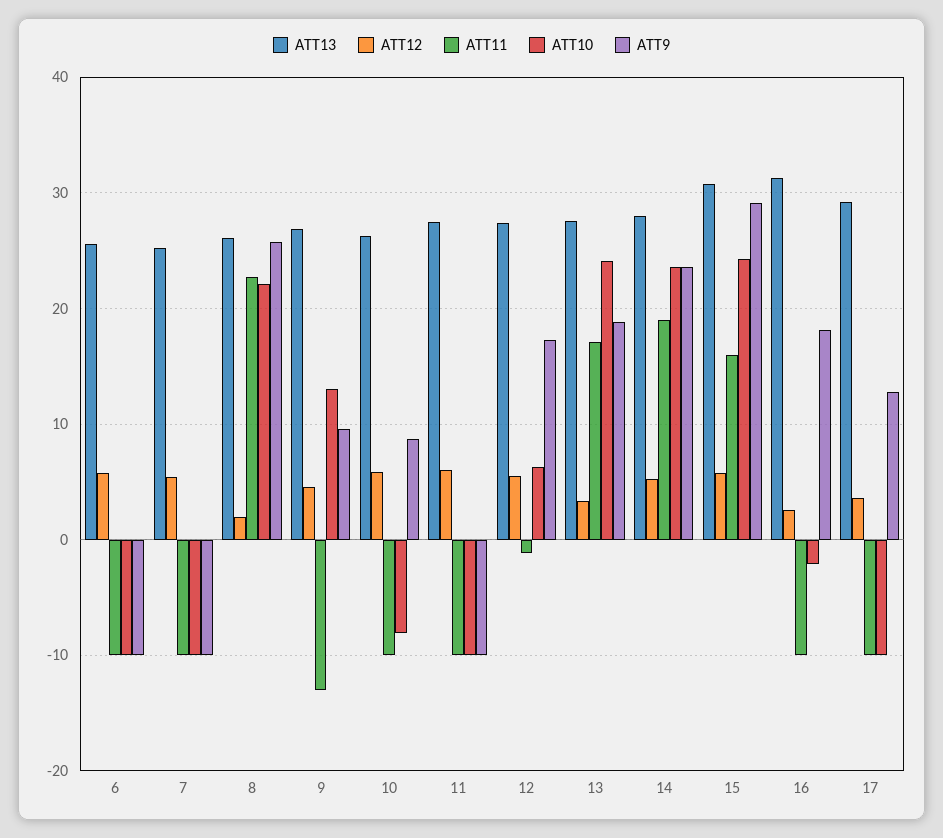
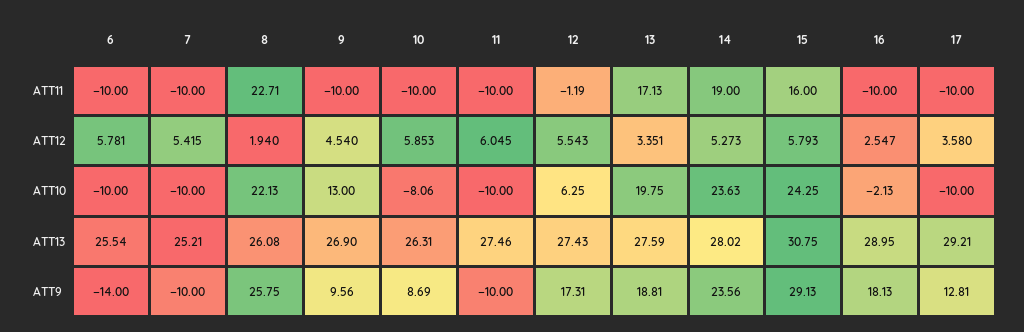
  {
    "ATT13": {
      "6": 25.54,
      "7": 25.21,
      "8": 26.08,
      "9": 26.9,
      "10": 26.31,
      "11": 27.46,
      "12": 27.43,
      "13": 27.59,
      "14": 28.02,
      "15": 30.75,
-     "16": 31,
+     "16": 28.95,
      "17": 29.21
    },
    "ATT12": {
      "6": 5.781,
      "7": 5.415,
      "8": 1.94,
      "9": 4.54,
      "10": 5.853,
      "11": 6.045,
      "12": 5.543,
      "13": 3.351,
      "14": 5.273,
      "15": 5.793,
      "16": 2.547,
      "17": 3.58
    },
    "ATT11": {
      "6": -10,
      "7": -10,
      "8": 22.71,
-     "9": -13,
+     "9": -10,
      "10": -10,
      "11": -10,
      "12": -1.19,
      "13": 17.13,
      "14": 19,
      "15": 16,
      "16": -10,
      "17": -10
    },
    "ATT10": {
      "6": -10,
      "7": -10,
      "8": 22.13,
      "9": 13,
      "10": -8.06,
      "11": -10,
      "12": 6.25,
-     "13": 24,
+     "13": 19.75,
      "14": 23.63,
      "15": 24.25,
      "16": -2.13,
      "17": -10
    },
    "ATT9": {
-     "6": -10,
+     "6": -14,
      "7": -10,
      "8": 25.75,
      "9": 9.56,
      "10": 8.69,
      "11": -10,
      "12": 17.31,
      "13": 18.81,
      "14": 23.56,
      "15": 29.13,
      "16": 18.13,
      "17": 12.81
    }
  }

